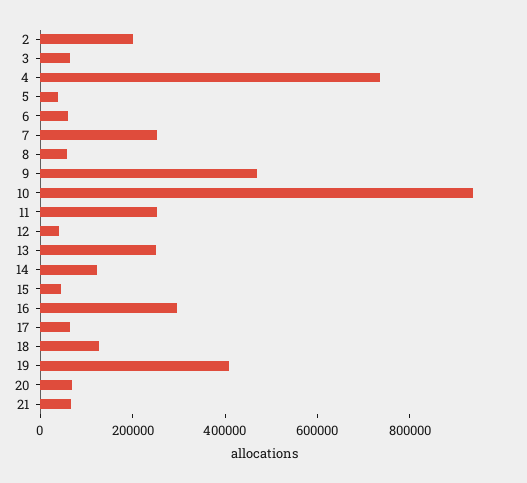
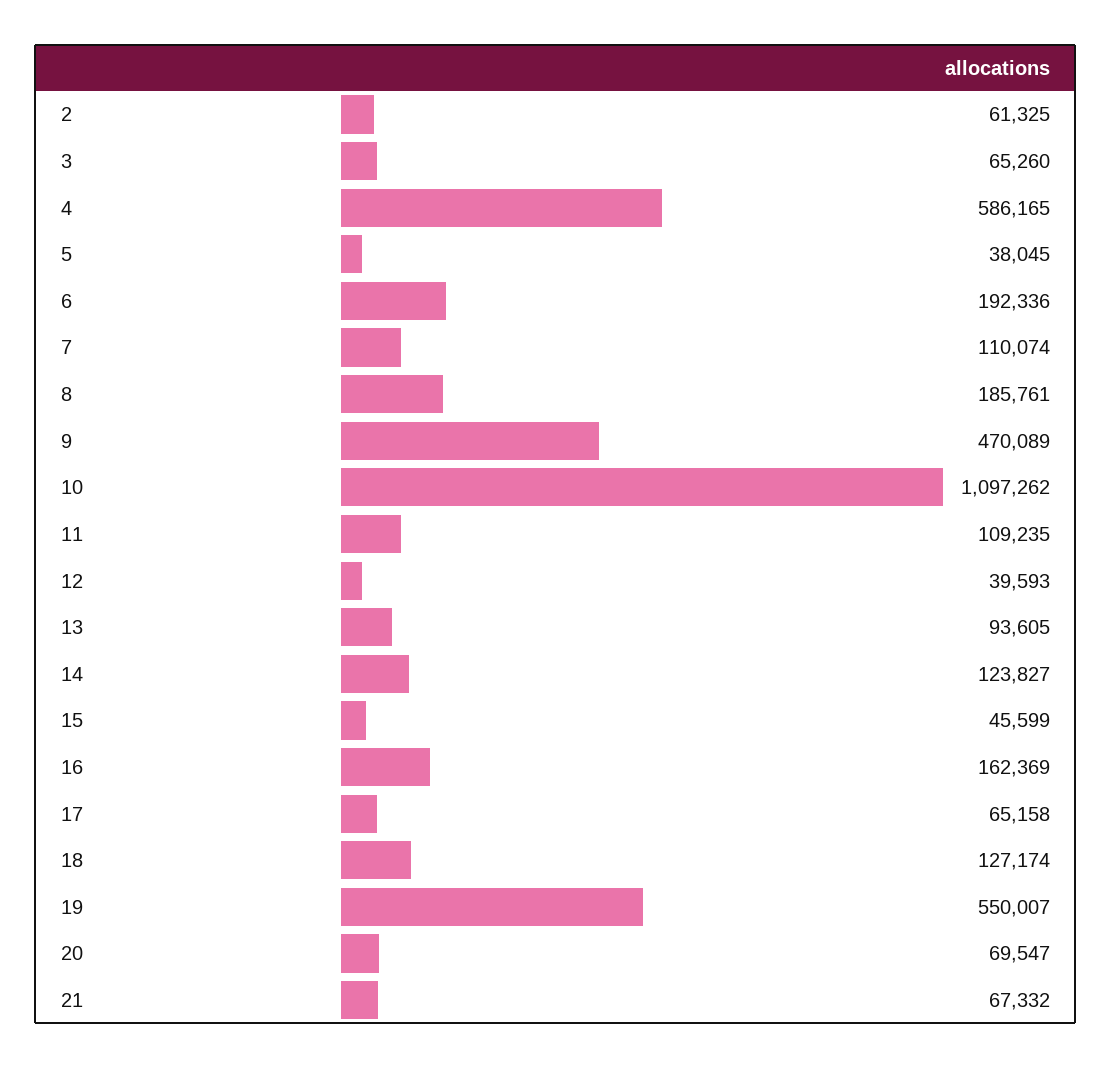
  {
-   "2": 200000,
+   "2": 61325,
    "3": 65260,
-   "4": 750000,
+   "4": 586165,
    "5": 38045,
-   "6": 50000,
+   "6": 192336,
-   "7": 250000,
+   "7": 110074,
-   "8": 50000,
+   "8": 185761,
    "9": 470089,
-   "10": 950000,
+   "10": 1097262,
-   "11": 250000,
+   "11": 109235,
    "12": 39593,
-   "13": 250000,
+   "13": 93605,
    "14": 123827,
    "15": 45599,
-   "16": 300000,
+   "16": 162369,
    "17": 65158,
    "18": 127174,
-   "19": 400000,
+   "19": 550007,
    "20": 69547,
    "21": 67332
  }

